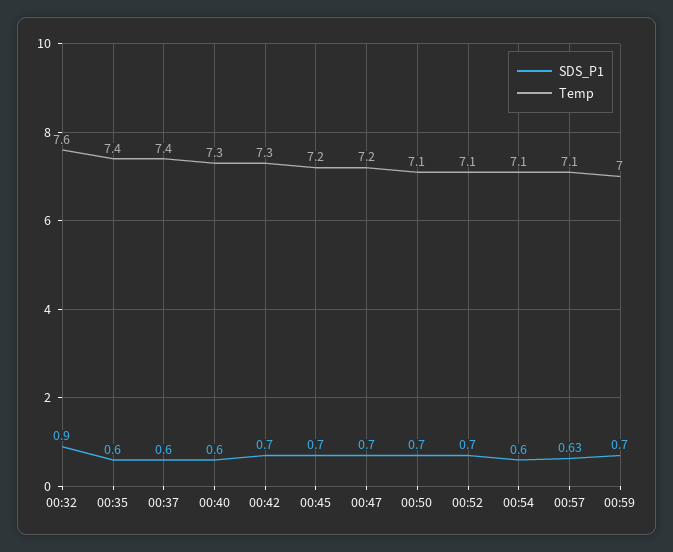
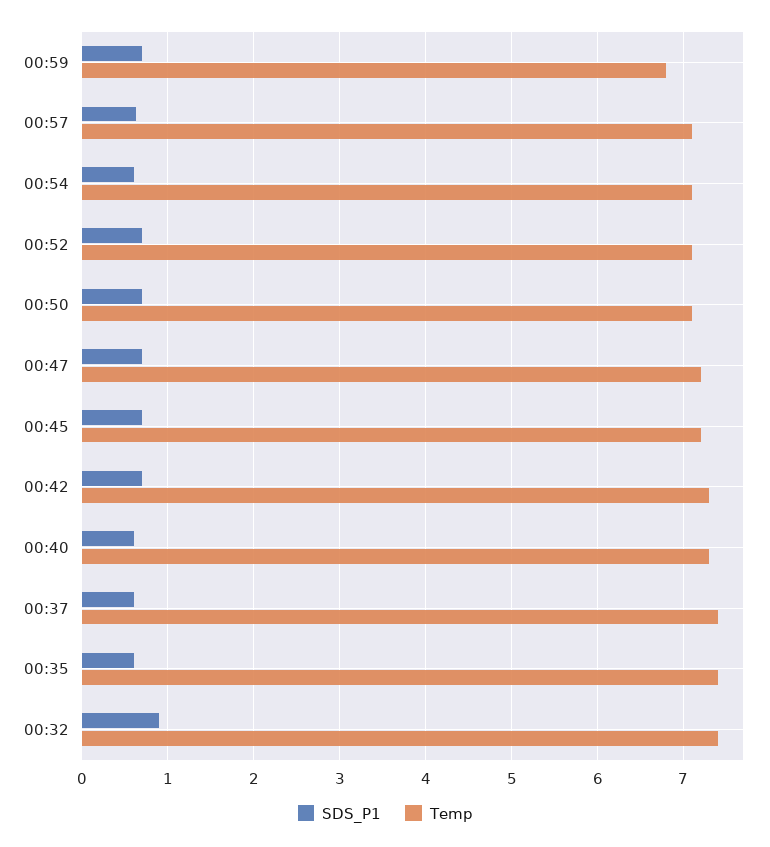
  {
    "SDS_P1": {
      "00:32": 0.9,
      "00:35": 0.6,
      "00:37": 0.6,
      "00:40": 0.6,
      "00:42": 0.7,
      "00:45": 0.7,
      "00:47": 0.7,
      "00:50": 0.7,
      "00:52": 0.7,
      "00:54": 0.6,
      "00:57": 0.63,
      "00:59": 0.7
    },
    "Temp": {
-     "00:32": 7.6,
+     "00:32": 7.4,
      "00:35": 7.4,
      "00:37": 7.4,
      "00:40": 7.3,
      "00:42": 7.3,
      "00:45": 7.2,
      "00:47": 7.2,
      "00:50": 7.1,
      "00:52": 7.1,
      "00:54": 7.1,
      "00:57": 7.1,
-     "00:59": 7
+     "00:59": 6.8
    }
  }

